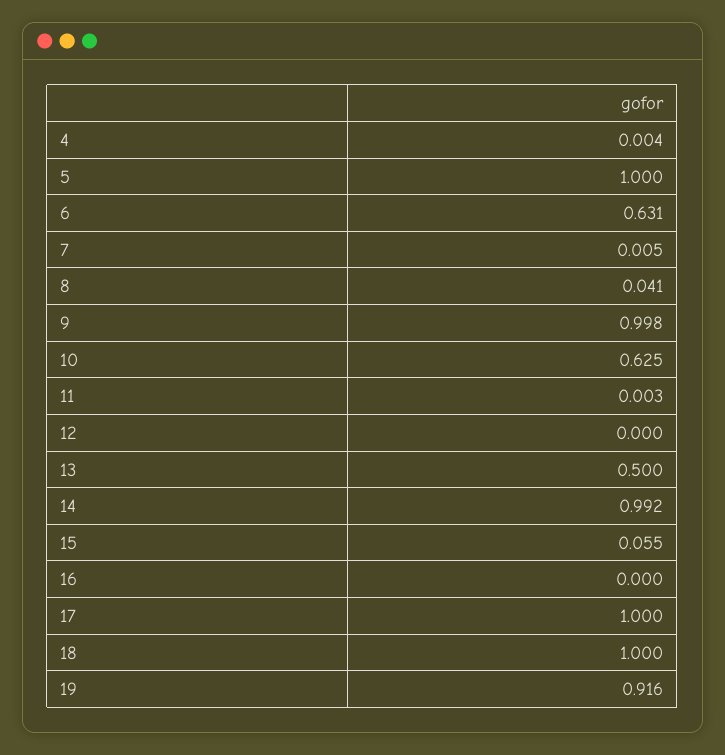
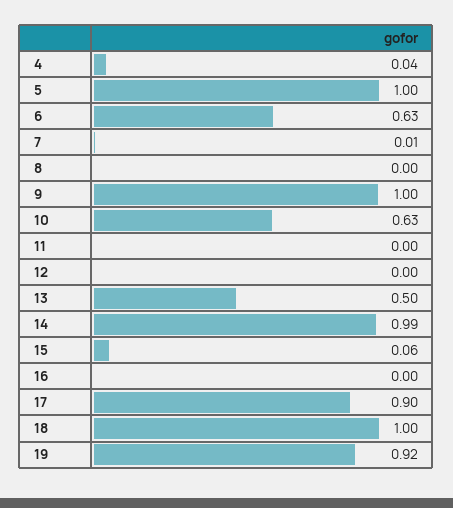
  {
-   "4": 0.004,
+   "4": 0.04,
    "5": 1,
    "6": 0.631,
    "7": 0.005,
-   "8": 0.041,
+   "8": 0,
    "9": 0.998,
    "10": 0.625,
    "11": 0.003,
    "12": 0,
    "13": 0.5,
    "14": 0.992,
    "15": 0.055,
    "16": 0,
-   "17": 1,
+   "17": 0.9,
    "18": 1,
    "19": 0.916
  }

